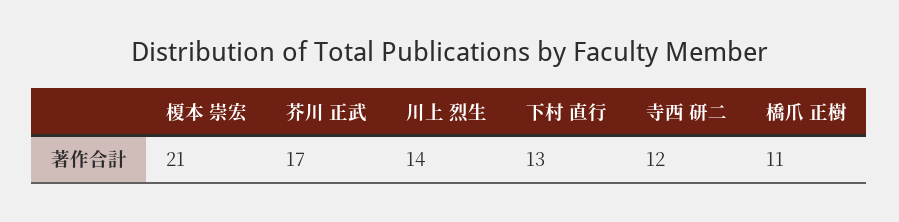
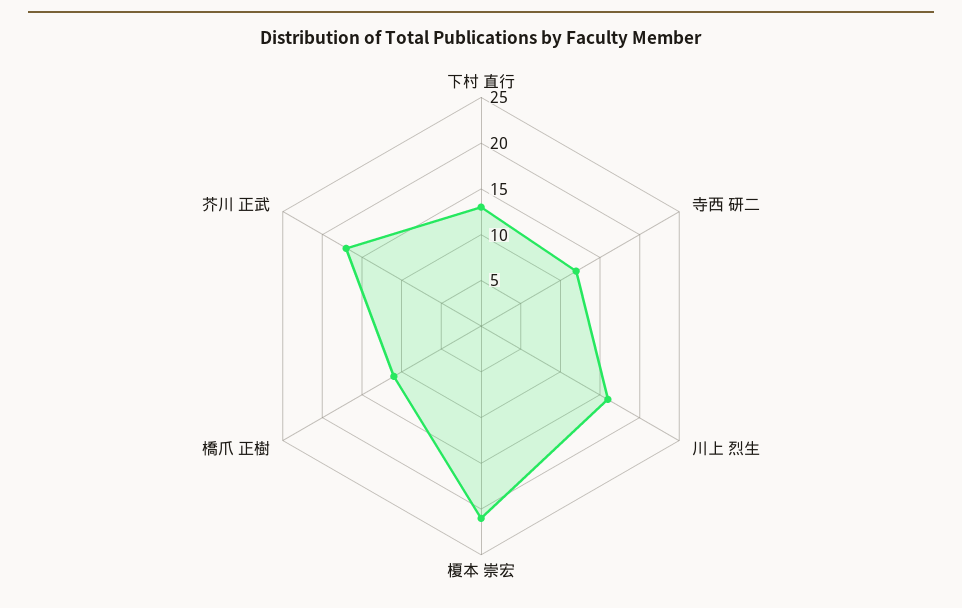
  {
    "榎本 崇宏": 21,
    "芥川 正武": 17,
-   "川上 烈生": 14,
+   "川上 烈生": 16,
    "下村 直行": 13,
    "寺西 研二": 12,
    "橋爪 正樹": 11
  }

